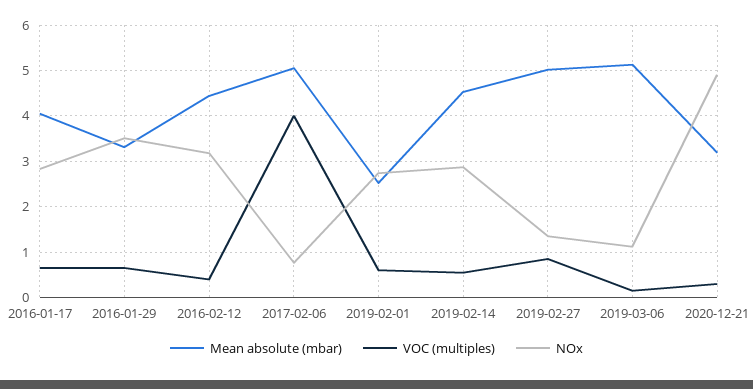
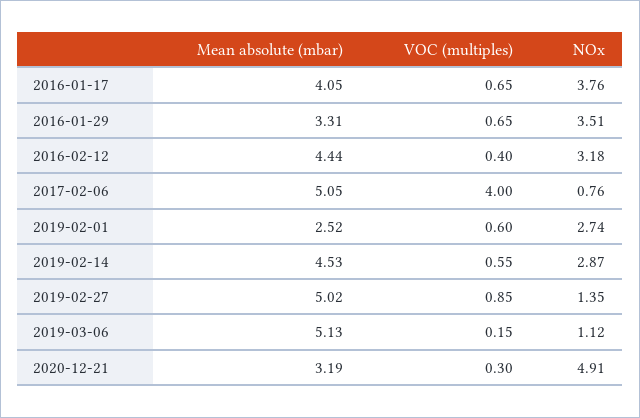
  {
    "Mean absolute (mbar)": {
      "2016-01-17": 4.05,
      "2016-01-29": 3.31,
      "2016-02-12": 4.44,
      "2017-02-06": 5.05,
      "2019-02-01": 2.52,
      "2019-02-14": 4.53,
      "2019-02-27": 5.02,
      "2019-03-06": 5.13,
      "2020-12-21": 3.19
    },
    "VOC (multiples)": {
      "2016-01-17": 0.65,
      "2016-01-29": 0.65,
      "2016-02-12": 0.4,
      "2017-02-06": 4,
      "2019-02-01": 0.6,
      "2019-02-14": 0.55,
      "2019-02-27": 0.85,
      "2019-03-06": 0.15,
      "2020-12-21": 0.3
    },
    "NOx": {
-     "2016-01-17": 2.8,
+     "2016-01-17": 3.76,
      "2016-01-29": 3.51,
      "2016-02-12": 3.18,
      "2017-02-06": 0.76,
      "2019-02-01": 2.74,
      "2019-02-14": 2.87,
      "2019-02-27": 1.35,
      "2019-03-06": 1.12,
      "2020-12-21": 4.91
    }
  }

